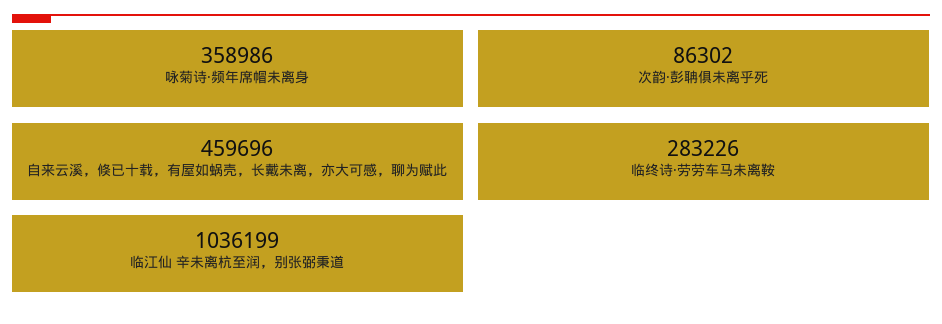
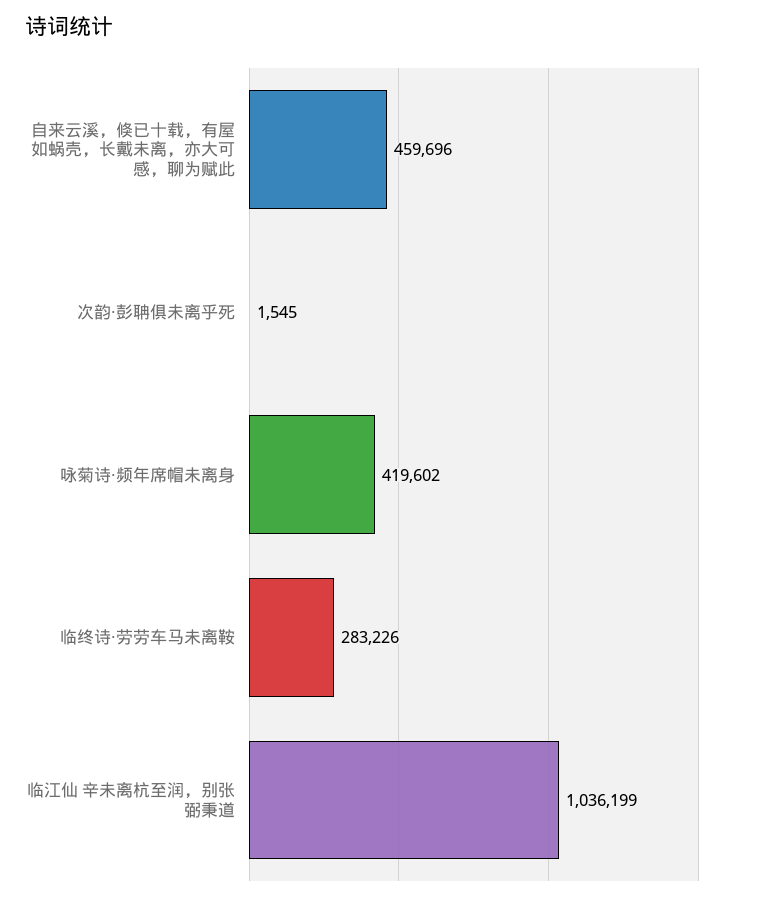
  {
-   "咏菊诗·频年席帽未离身": 358986,
+   "咏菊诗·频年席帽未离身": 419602,
-   "次韵·彭聃俱未离乎死": 86302,
+   "次韵·彭聃俱未离乎死": 1545,
    "自来云溪，倏已十载，有屋如蜗壳，长戴未离，亦大可感，聊为赋此": 459696,
    "临终诗·劳劳车马未离鞍": 283226,
    "临江仙 辛未离杭至润，别张弼秉道": 1036199
  }

